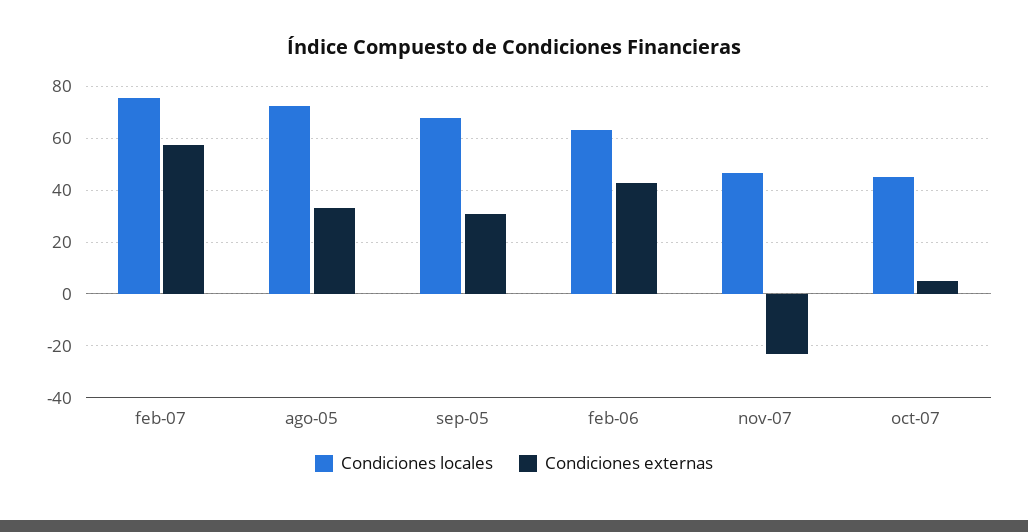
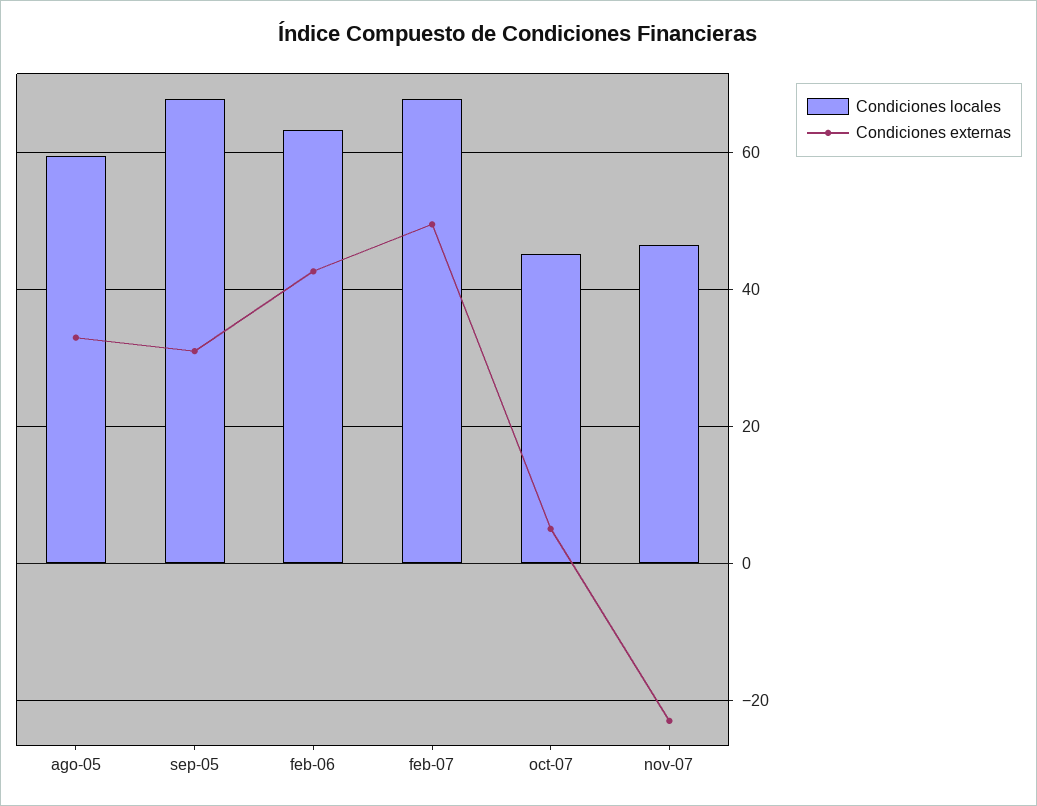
  {
    "Condiciones locales": {
-     "feb-07": 75,
+     "feb-07": 68,
-     "ago-05": 72.5,
+     "ago-05": 60,
      "sep-05": 68,
      "feb-06": 64,
      "nov-07": 46,
      "oct-07": 46
    },
    "Condiciones externas": {
-     "feb-07": 57.5,
+     "feb-07": 50,
      "ago-05": 32,
      "sep-05": 32,
      "feb-06": 42,
      "nov-07": -24,
      "oct-07": 6
    }
  }

